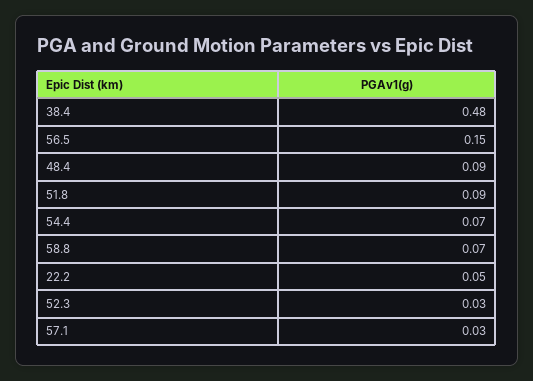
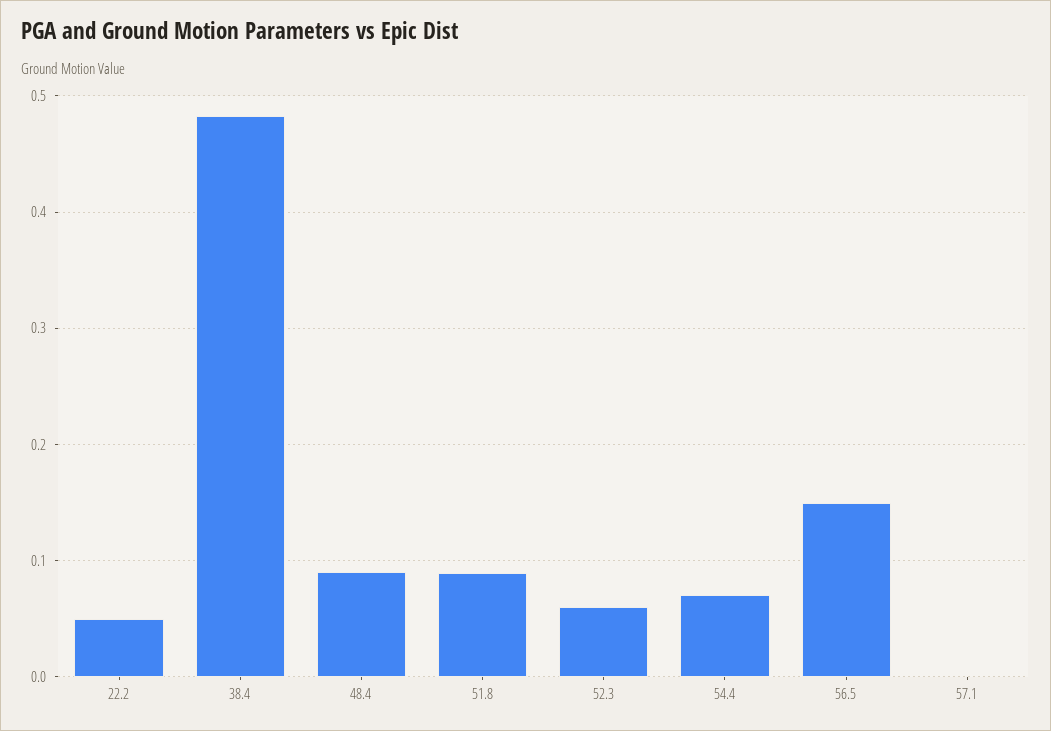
  {
    "38.4": 0.48,
    "56.5": 0.15,
    "48.4": 0.09,
    "51.8": 0.09,
    "54.4": 0.07,
-   "58.8": 0.07,
    "22.2": 0.05,
-   "52.3": 0.03,
+   "52.3": 0.06,
-   "57.1": 0.03
+   "57.1": 0
  }

